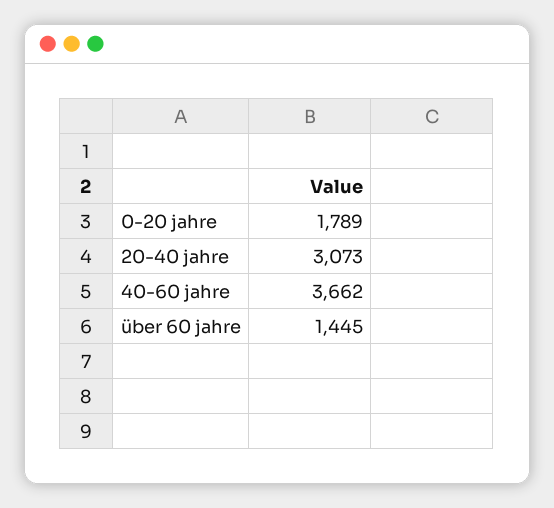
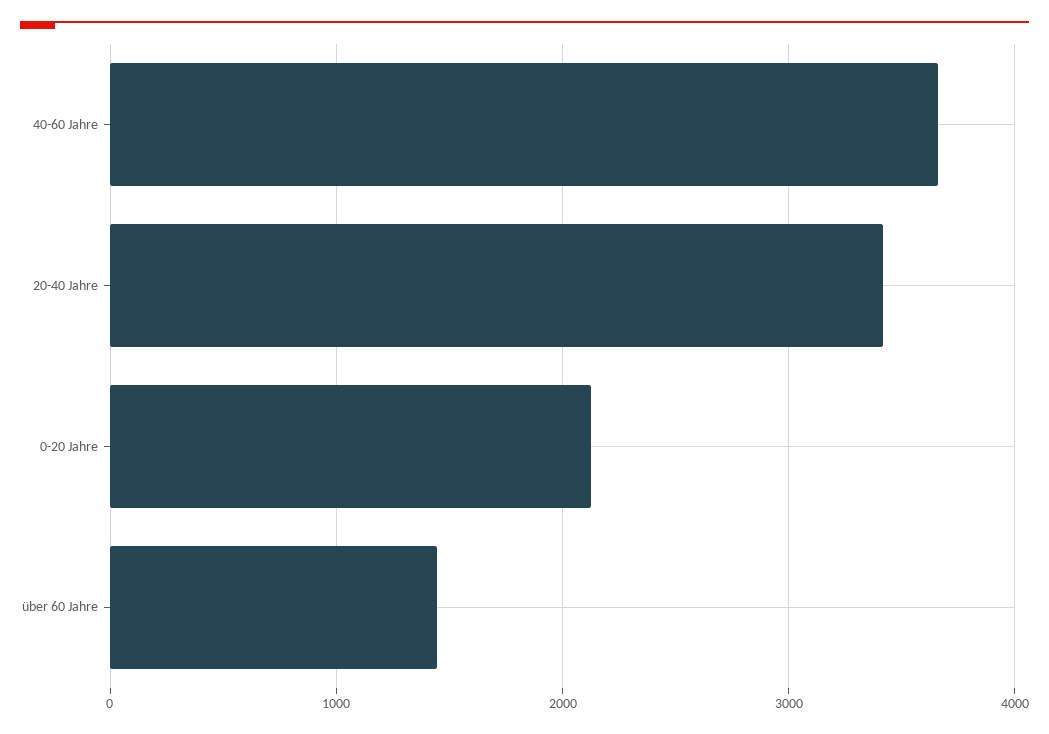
  {
-   "0-20 jahre": 1789,
+   "0-20 jahre": 2100,
-   "20-40 jahre": 3073,
+   "20-40 jahre": 3400,
    "40-60 jahre": 3662,
    "über 60 jahre": 1445
  }

